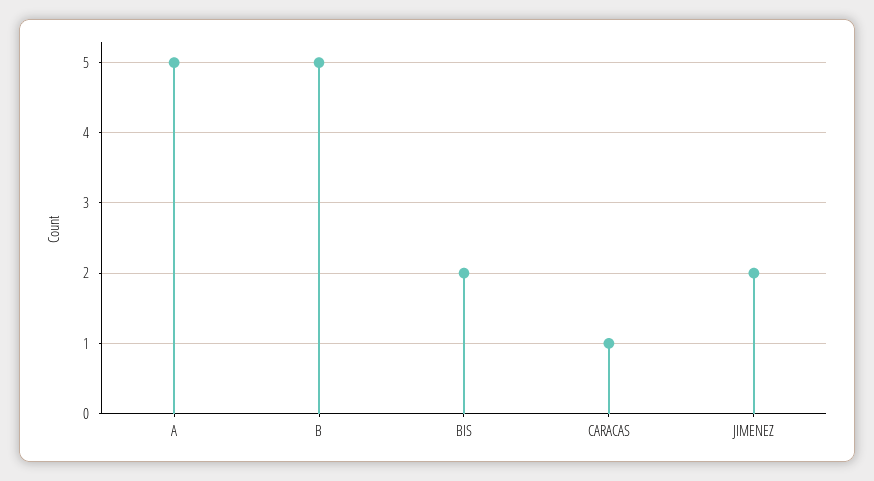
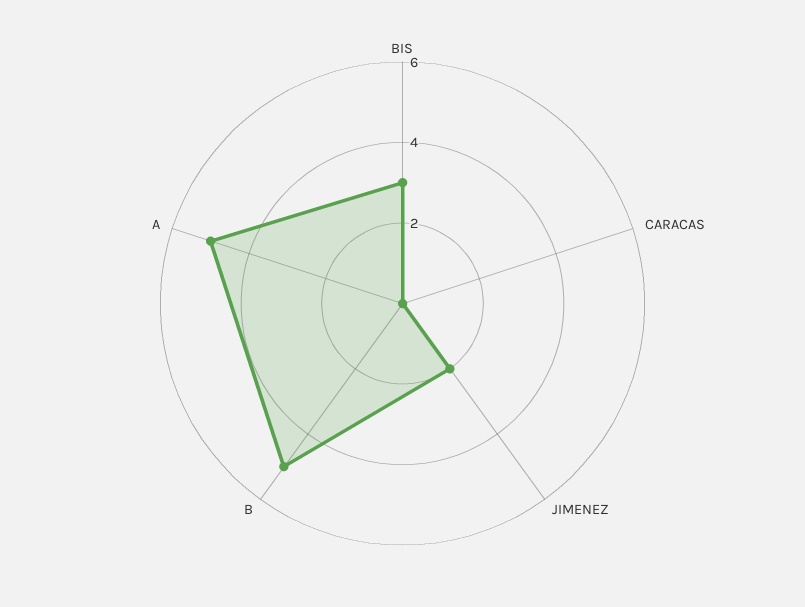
  {
    "A": 5,
    "B": 5,
-   "BIS": 2,
+   "BIS": 3,
-   "CARACAS": 1,
+   "CARACAS": 0,
    "JIMENEZ": 2
  }

